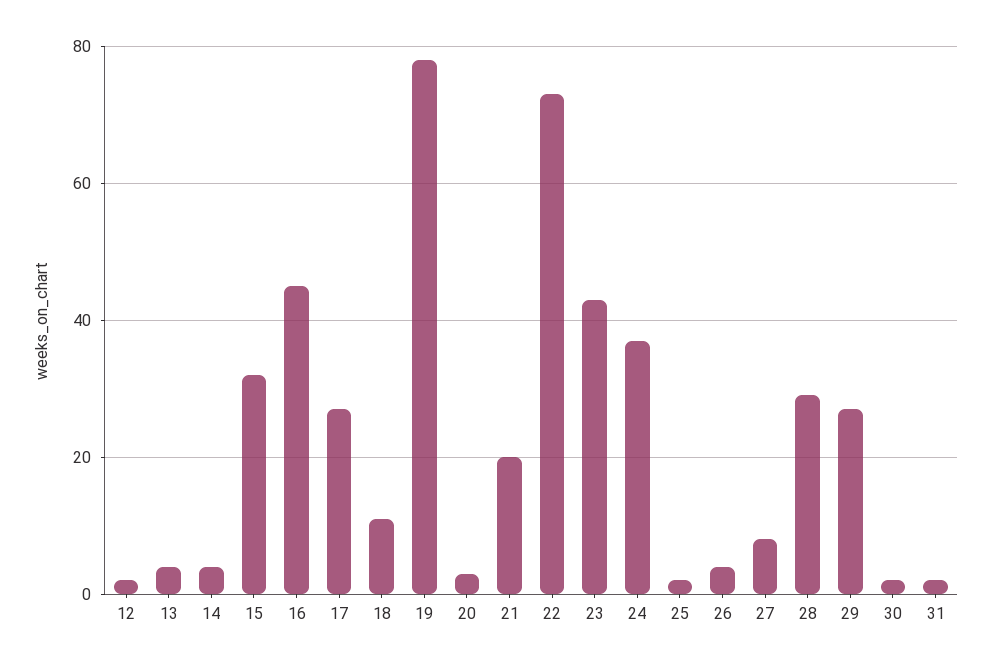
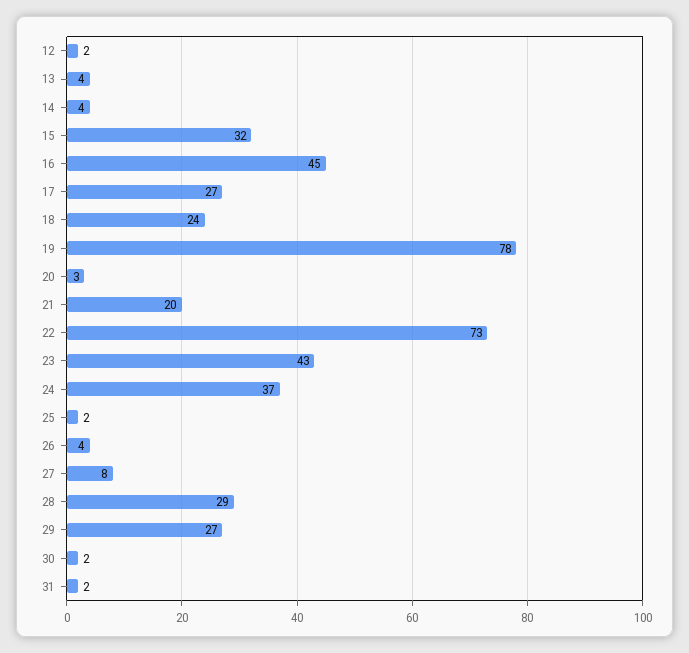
  {
    "12": 2,
    "13": 4,
    "14": 4,
    "15": 32,
    "16": 45,
    "17": 27,
-   "18": 10,
+   "18": 24,
    "19": 78,
    "20": 3,
    "21": 20,
    "22": 73,
    "23": 43,
    "24": 37,
    "25": 2,
    "26": 4,
    "27": 8,
    "28": 29,
    "29": 27,
    "30": 2,
    "31": 2
  }

